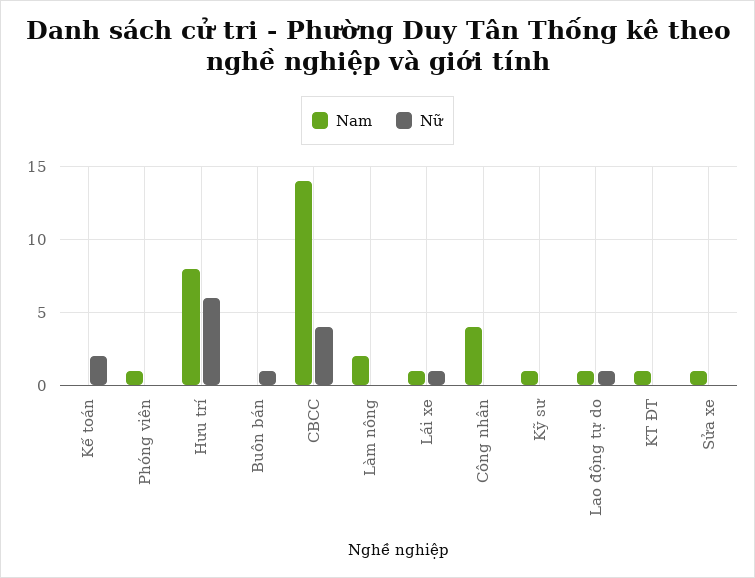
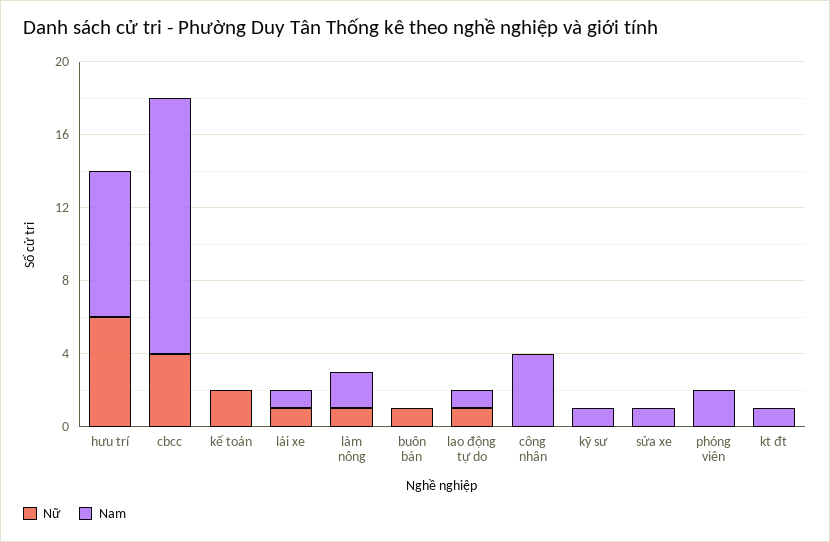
  {
    "Nam": {
      "Kế toán": 0,
-     "Phóng viên": 1,
+     "Phóng viên": 2,
      "Hưu trí": 8,
      "Buôn bán": 0,
      "CBCC": 14,
      "Làm nông": 2,
      "Lái xe": 1,
      "Công nhân": 4,
      "Kỹ sư": 1,
      "Lao động tự do": 1,
      "KT ĐT": 1,
      "Sửa xe": 1
    },
    "Nữ": {
      "Kế toán": 2,
      "Phóng viên": 0,
      "Hưu trí": 6,
      "Buôn bán": 1,
      "CBCC": 4,
-     "Làm nông": 0,
+     "Làm nông": 1,
      "Lái xe": 1,
      "Công nhân": 0,
      "Kỹ sư": 0,
      "Lao động tự do": 1,
      "KT ĐT": 0,
      "Sửa xe": 0
    }
  }

